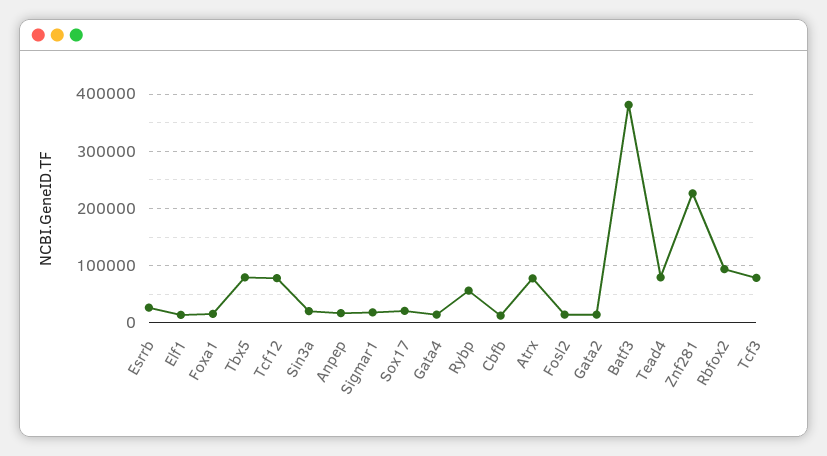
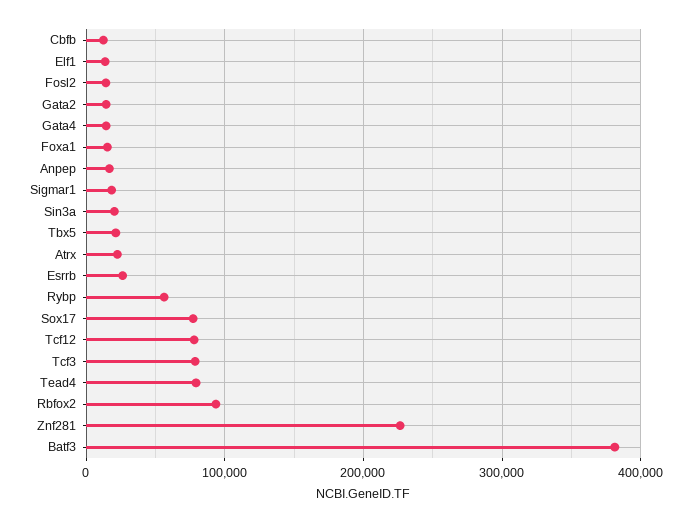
  {
    "Esrrb": 30000,
    "Elf1": 10000,
    "Foxa1": 20000,
-   "Tbx5": 80000,
+   "Tbx5": 20000,
    "Tcf12": 80000,
    "Sin3a": 20000,
    "Anpep": 20000,
    "Sigmar1": 20000,
-   "Sox17": 20000,
+   "Sox17": 80000,
    "Gata4": 10000,
    "Rybp": 60000,
    "Cbfb": 10000,
-   "Atrx": 80000,
+   "Atrx": 20000,
    "Fosl2": 10000,
    "Gata2": 10000,
    "Batf3": 380000,
    "Tead4": 80000,
    "Znf281": 230000,
    "Rbfox2": 90000,
    "Tcf3": 80000
  }

